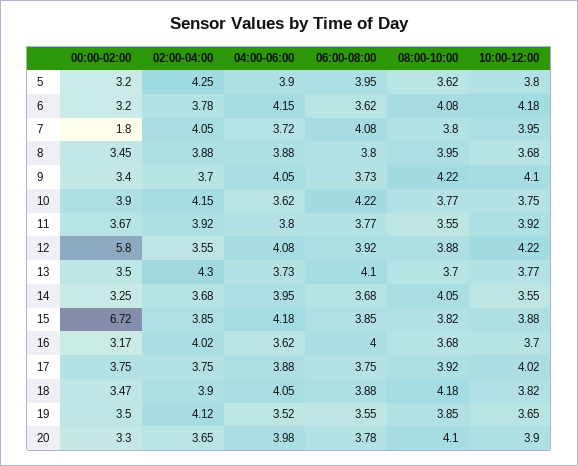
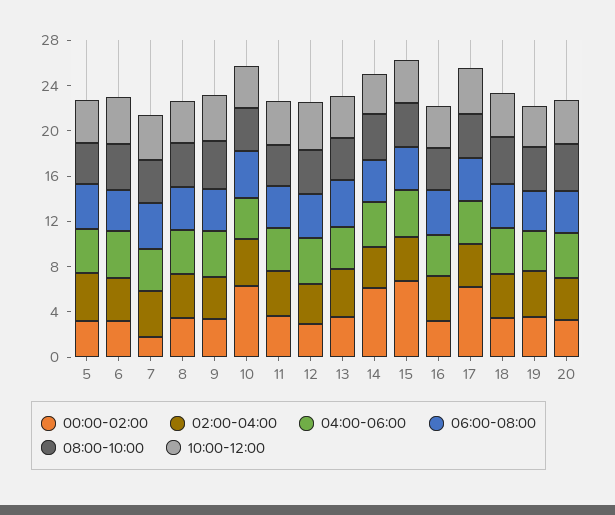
  {
    "00:00-02:00": {
      "5": 3.2,
      "6": 3.2,
      "7": 1.8,
      "8": 3.45,
      "9": 3.4,
-     "10": 3.9,
+     "10": 6,
      "11": 3.67,
-     "12": 5.8,
+     "12": 3,
      "13": 3.5,
-     "14": 3.25,
+     "14": 6,
      "15": 6.72,
      "16": 3.17,
-     "17": 3.75,
+     "17": 6,
      "18": 3.47,
      "19": 3.5,
      "20": 3.3
    },
    "02:00-04:00": {
      "5": 4.25,
      "6": 3.78,
      "7": 4.05,
      "8": 3.88,
      "9": 3.7,
      "10": 4.15,
      "11": 3.92,
      "12": 3.55,
      "13": 4.3,
      "14": 3.68,
      "15": 3.85,
      "16": 4.02,
      "17": 3.75,
      "18": 3.9,
      "19": 4.12,
      "20": 3.65
    },
    "04:00-06:00": {
      "5": 3.9,
      "6": 4.15,
      "7": 3.72,
      "8": 3.88,
      "9": 4.05,
      "10": 3.62,
      "11": 3.8,
      "12": 4.08,
      "13": 3.73,
      "14": 3.95,
      "15": 4.18,
      "16": 3.62,
      "17": 3.88,
      "18": 4.05,
      "19": 3.52,
      "20": 3.98
    },
    "06:00-08:00": {
      "5": 3.95,
      "6": 3.62,
      "7": 4.08,
      "8": 3.8,
      "9": 3.73,
      "10": 4.22,
      "11": 3.77,
      "12": 3.92,
      "13": 4.1,
      "14": 3.68,
      "15": 3.85,
      "16": 4,
      "17": 3.75,
      "18": 3.88,
      "19": 3.55,
      "20": 3.78
    },
    "08:00-10:00": {
      "5": 3.62,
      "6": 4.08,
      "7": 3.8,
      "8": 3.95,
      "9": 4.22,
      "10": 3.77,
      "11": 3.55,
      "12": 3.88,
      "13": 3.7,
      "14": 4.05,
      "15": 3.82,
      "16": 3.68,
      "17": 3.92,
      "18": 4.18,
      "19": 3.85,
      "20": 4.1
    },
    "10:00-12:00": {
      "5": 3.8,
      "6": 4.18,
      "7": 3.95,
      "8": 3.68,
      "9": 4.1,
      "10": 3.75,
      "11": 3.92,
      "12": 4.22,
      "13": 3.77,
      "14": 3.55,
      "15": 3.88,
      "16": 3.7,
      "17": 4.02,
      "18": 3.82,
      "19": 3.65,
      "20": 3.9
    }
  }

